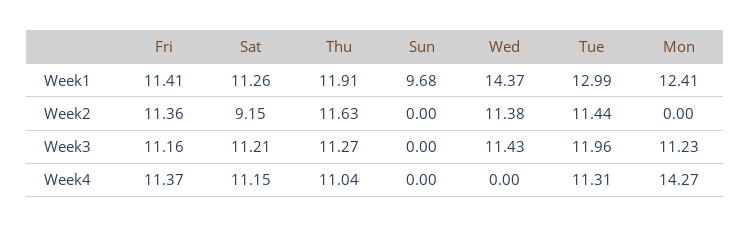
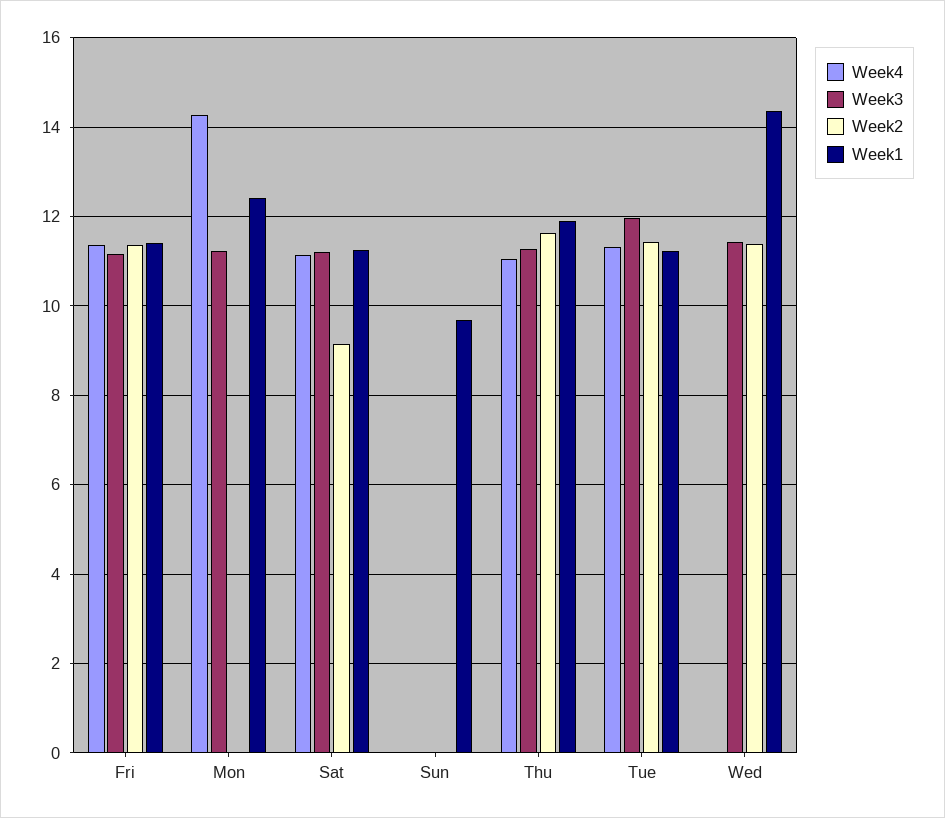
  {
    "Week1": {
      "Fri": 11.41,
      "Sat": 11.26,
      "Thu": 11.91,
      "Sun": 9.68,
      "Wed": 14.37,
-     "Tue": 12.99,
+     "Tue": 11.2,
      "Mon": 12.41
    },
    "Week2": {
      "Fri": 11.36,
      "Sat": 9.15,
      "Thu": 11.63,
      "Sun": 0,
      "Wed": 11.38,
      "Tue": 11.44,
      "Mon": 0
    },
    "Week3": {
      "Fri": 11.16,
      "Sat": 11.21,
      "Thu": 11.27,
      "Sun": 0,
      "Wed": 11.43,
      "Tue": 11.96,
      "Mon": 11.23
    },
    "Week4": {
      "Fri": 11.37,
      "Sat": 11.15,
      "Thu": 11.04,
      "Sun": 0,
      "Wed": 0,
      "Tue": 11.31,
      "Mon": 14.27
    }
  }

